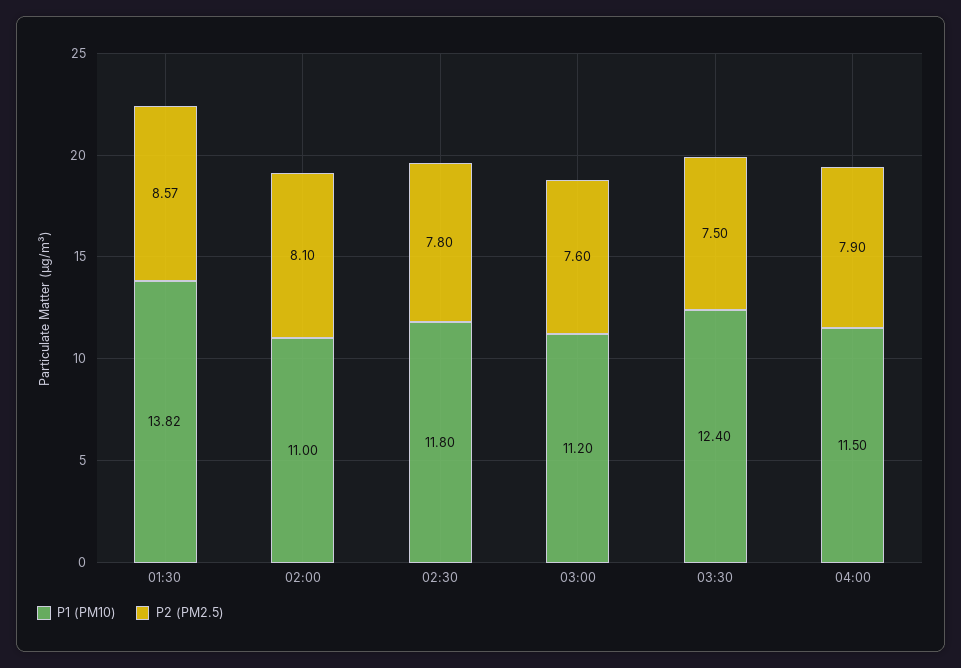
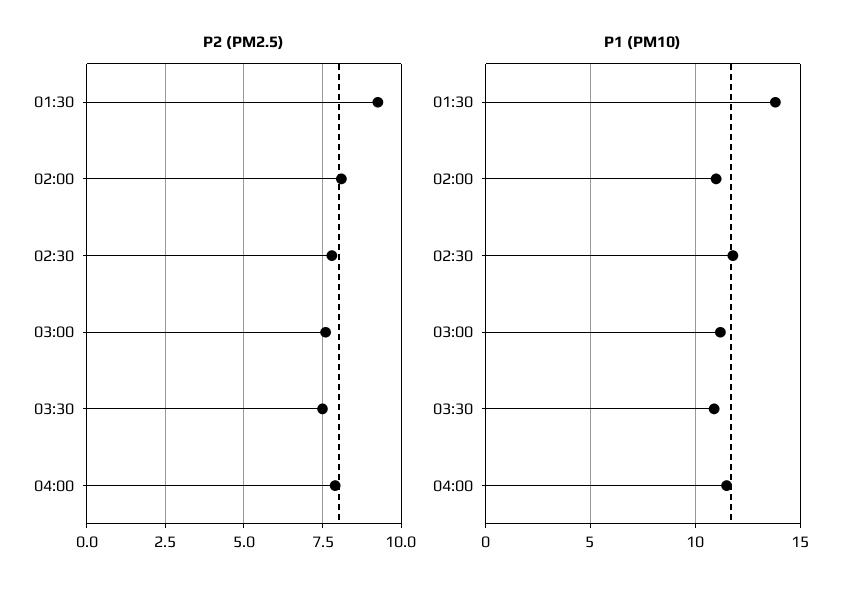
  {
    "P1 (PM10)": {
      "01:30": 13.82,
      "02:00": 11,
      "02:30": 11.8,
      "03:00": 11.2,
-     "03:30": 12.4,
+     "03:30": 11,
      "04:00": 11.5
    },
    "P2 (PM2.5)": {
-     "01:30": 8.57,
+     "01:30": 9.25,
      "02:00": 8.1,
      "02:30": 7.8,
      "03:00": 7.6,
      "03:30": 7.5,
      "04:00": 7.9
    }
  }

